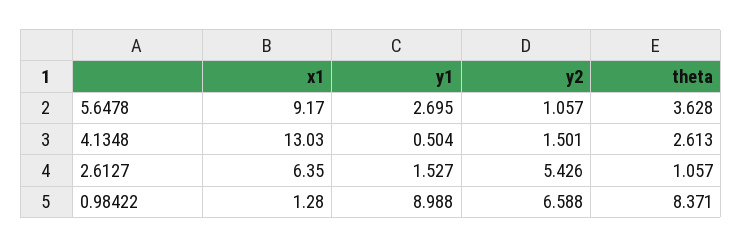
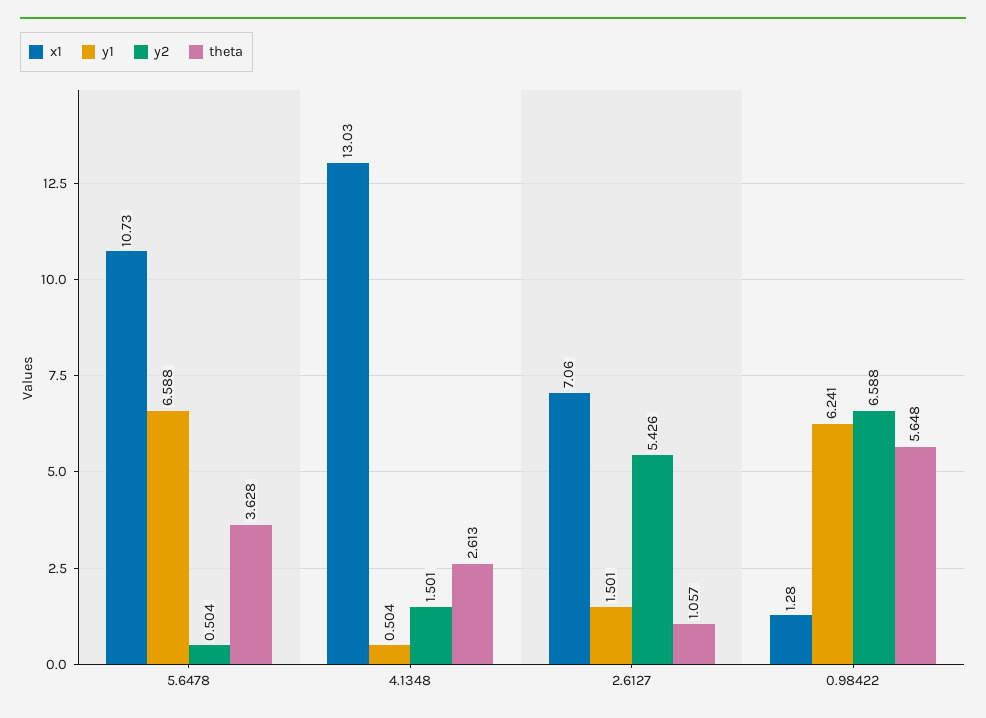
  {
    "x1": {
-     "5.6478": 9.17,
+     "5.6478": 10.73,
      "4.1348": 13.03,
-     "2.6127": 6.35,
+     "2.6127": 7.06,
      "0.98422": 1.28
    },
    "y1": {
-     "5.6478": 2.695,
+     "5.6478": 6.588,
      "4.1348": 0.504,
-     "2.6127": 1.527,
+     "2.6127": 1.501,
-     "0.98422": 8.988
+     "0.98422": 6.241
    },
    "y2": {
-     "5.6478": 1.057,
+     "5.6478": 0.504,
      "4.1348": 1.501,
      "2.6127": 5.426,
      "0.98422": 6.588
    },
    "theta": {
      "5.6478": 3.628,
      "4.1348": 2.613,
      "2.6127": 1.057,
-     "0.98422": 8.371
+     "0.98422": 5.648
    }
  }

